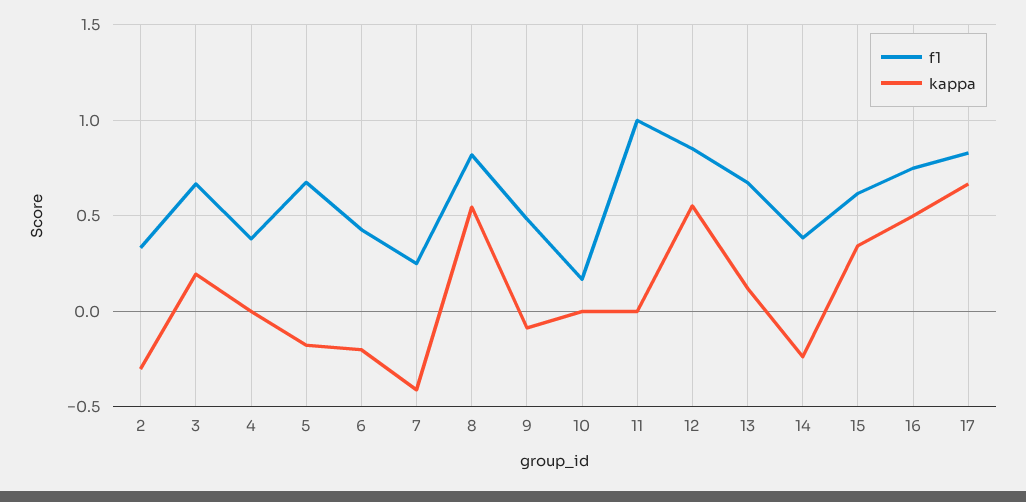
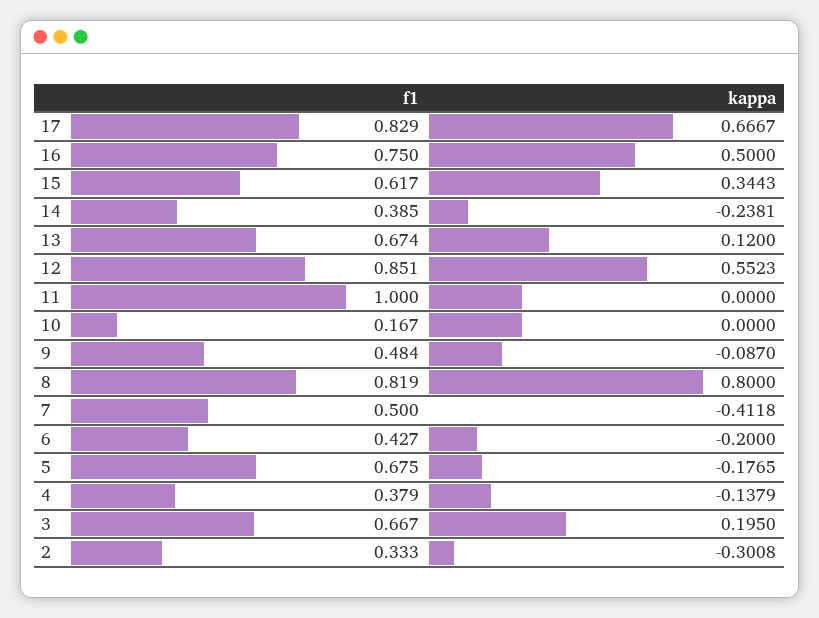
  {
    "f1": {
      "2": 0.333,
      "3": 0.667,
      "4": 0.379,
      "5": 0.675,
      "6": 0.427,
-     "7": 0.25,
+     "7": 0.5,
      "8": 0.819,
      "9": 0.484,
      "10": 0.167,
      "11": 1,
      "12": 0.851,
      "13": 0.674,
      "14": 0.385,
      "15": 0.617,
      "16": 0.75,
      "17": 0.829
    },
    "kappa": {
      "2": -0.3008,
      "3": 0.195,
-     "4": 0,
+     "4": -0.1379,
      "5": -0.1765,
      "6": -0.2,
      "7": -0.4118,
-     "8": 0.55,
+     "8": 0.8,
      "9": -0.087,
      "10": 0,
      "11": 0,
      "12": 0.5523,
      "13": 0.12,
      "14": -0.2381,
      "15": 0.3443,
      "16": 0.5,
      "17": 0.6667
    }
  }

